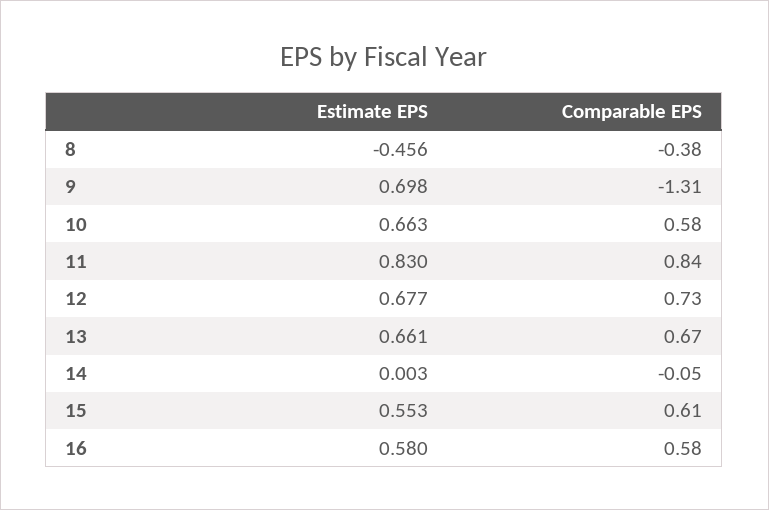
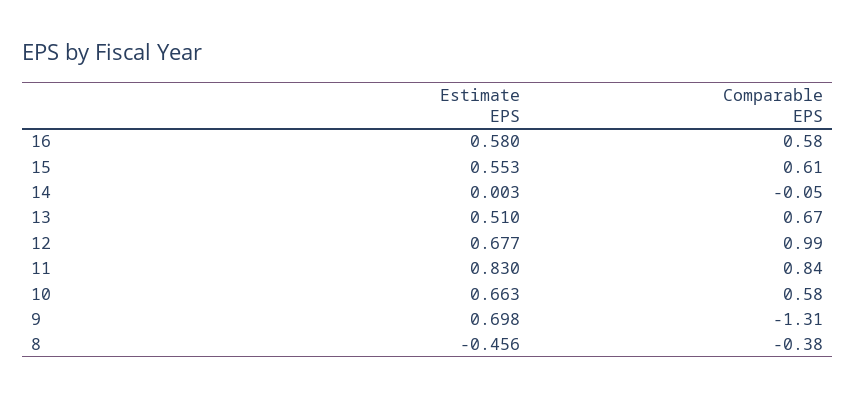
  {
    "Estimate EPS": {
      "8": -0.456,
      "9": 0.698,
      "10": 0.663,
      "11": 0.83,
      "12": 0.677,
-     "13": 0.661,
+     "13": 0.51,
      "14": 0.003,
      "15": 0.553,
      "16": 0.58
    },
    "Comparable EPS": {
      "8": -0.38,
      "9": -1.31,
      "10": 0.58,
      "11": 0.84,
-     "12": 0.73,
+     "12": 0.99,
      "13": 0.67,
      "14": -0.05,
      "15": 0.61,
      "16": 0.58
    }
  }

